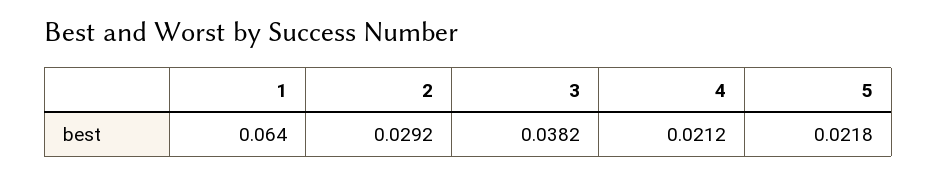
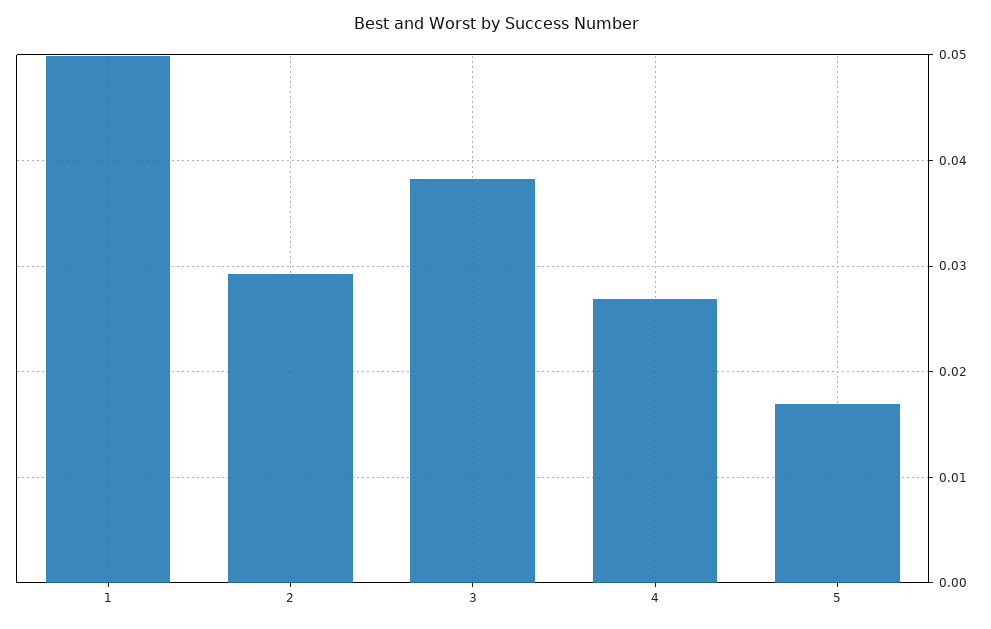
  {
-   "1": 0.064,
+   "1": 0.05,
    "2": 0.0292,
    "3": 0.0382,
-   "4": 0.0212,
+   "4": 0.027,
-   "5": 0.0218
+   "5": 0.017
  }

